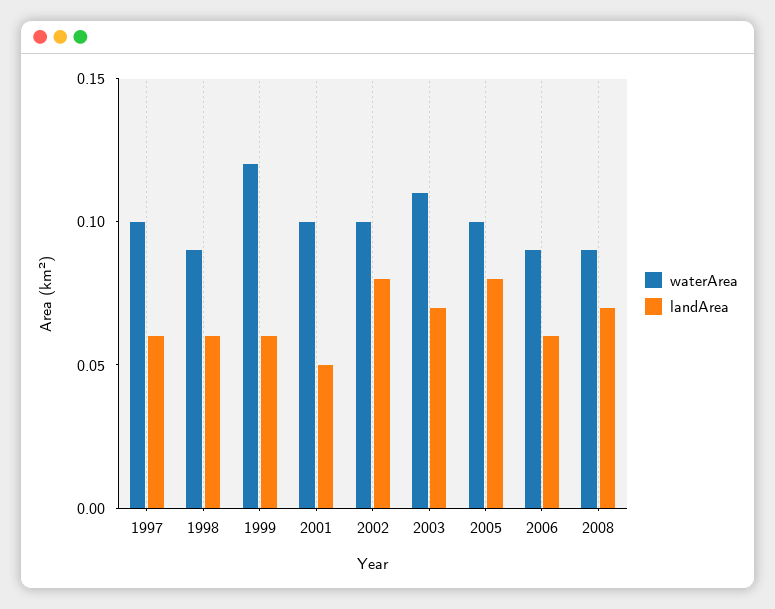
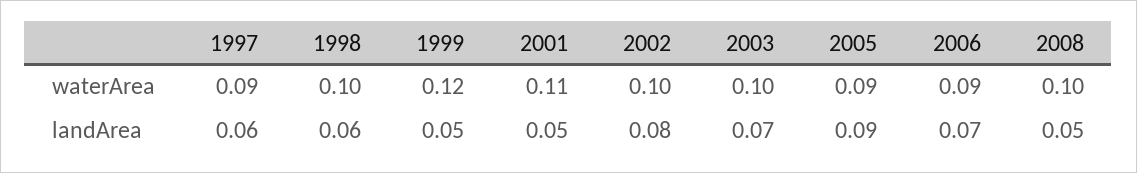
  {
    "waterArea": {
-     "1997": 0.1,
+     "1997": 0.09,
-     "1998": 0.09,
+     "1998": 0.1,
      "1999": 0.12,
-     "2001": 0.1,
+     "2001": 0.11,
      "2002": 0.1,
-     "2003": 0.11,
+     "2003": 0.1,
-     "2005": 0.1,
+     "2005": 0.09,
      "2006": 0.09,
-     "2008": 0.09
+     "2008": 0.1
    },
    "landArea": {
      "1997": 0.06,
      "1998": 0.06,
-     "1999": 0.06,
+     "1999": 0.05,
      "2001": 0.05,
      "2002": 0.08,
      "2003": 0.07,
-     "2005": 0.08,
+     "2005": 0.09,
-     "2006": 0.06,
+     "2006": 0.07,
-     "2008": 0.07
+     "2008": 0.05
    }
  }

